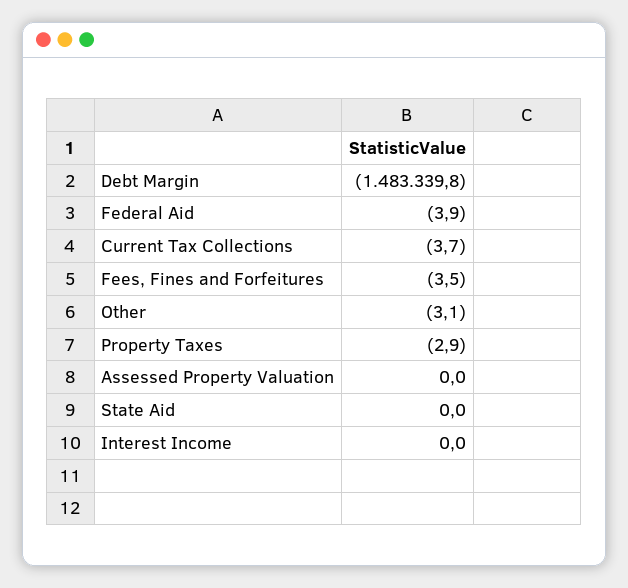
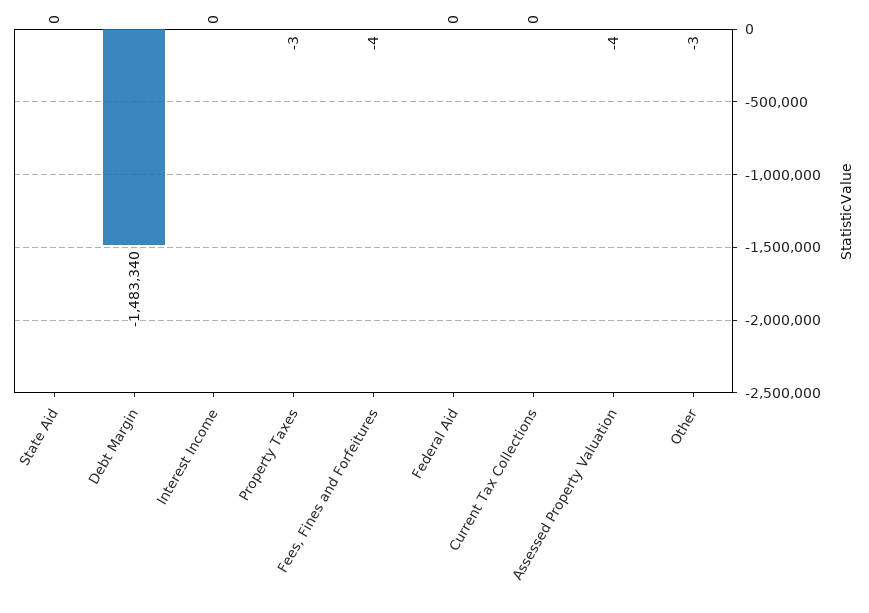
  {
    "Debt Margin": -1483339.8,
-   "Federal Aid": -3.9,
+   "Federal Aid": 0,
-   "Current Tax Collections": -3.7,
+   "Current Tax Collections": 0,
    "Fees, Fines and Forfeitures": -3.5,
    "Other": -3.1,
    "Property Taxes": -2.9,
-   "Assessed Property Valuation": 0,
+   "Assessed Property Valuation": -4,
    "State Aid": 0,
    "Interest Income": 0
  }

